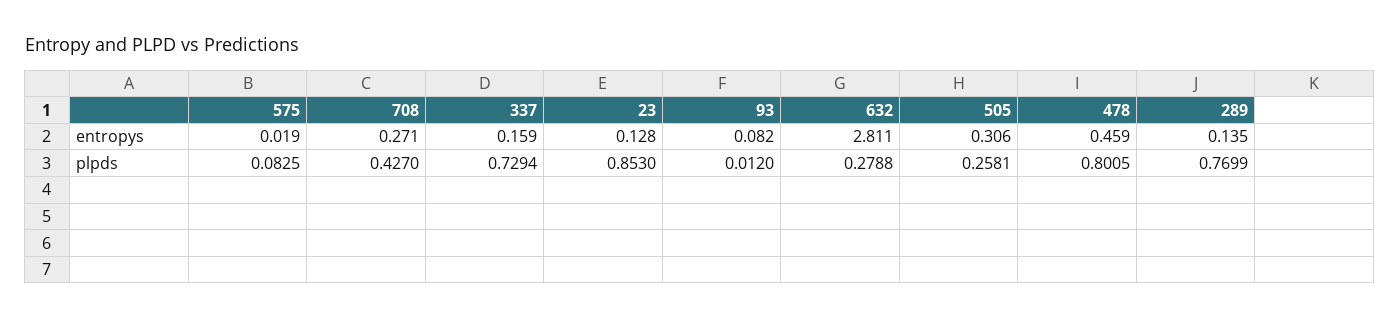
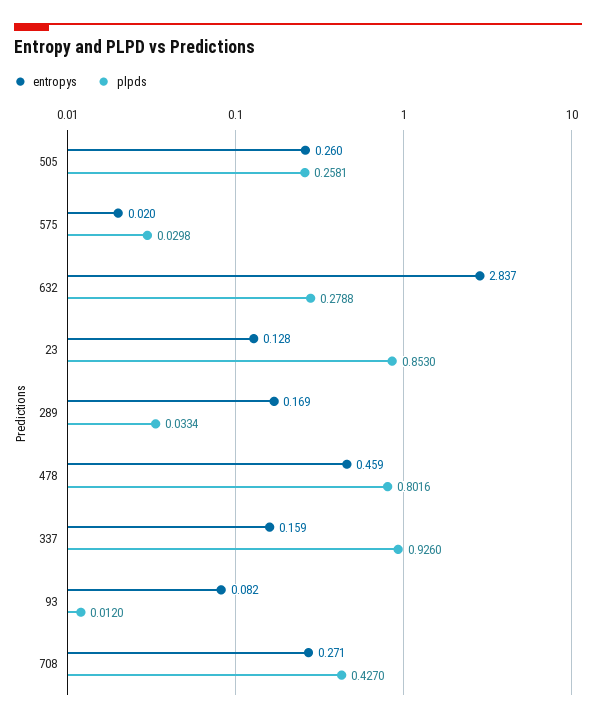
  {
    "entropys": {
-     "575": 0.019,
+     "575": 0.02,
      "708": 0.271,
      "337": 0.159,
      "23": 0.128,
      "93": 0.082,
-     "632": 2.811,
+     "632": 2.837,
-     "505": 0.306,
+     "505": 0.26,
      "478": 0.459,
-     "289": 0.135
+     "289": 0.169
    },
    "plpds": {
-     "575": 0.0825,
+     "575": 0.0298,
      "708": 0.427,
-     "337": 0.7294,
+     "337": 0.926,
      "23": 0.853,
      "93": 0.012,
      "632": 0.2788,
      "505": 0.2581,
-     "478": 0.8005,
+     "478": 0.8016,
-     "289": 0.7699
+     "289": 0.0334
    }
  }

